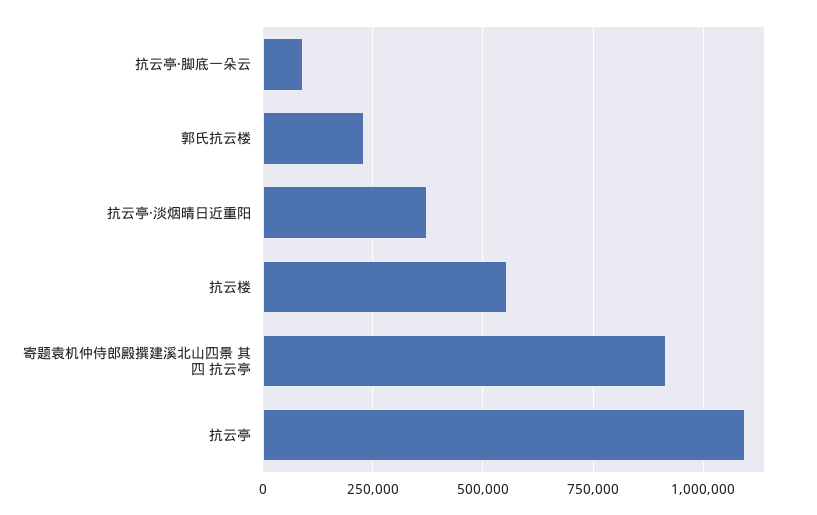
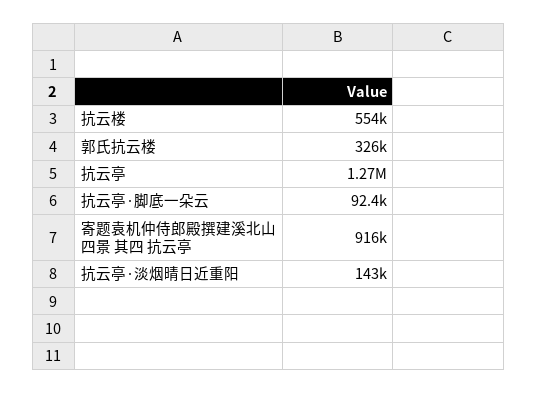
  {
    "抗云亭·脚底一朵云": 92400,
-   "郭氏抗云楼": 225000,
+   "郭氏抗云楼": 326000,
-   "抗云亭·淡烟晴日近重阳": 375000,
+   "抗云亭·淡烟晴日近重阳": 143000,
    "抗云楼": 554000,
    "寄题袁机仲侍郎殿撰建溪北山四景 其四 抗云亭": 916000,
-   "抗云亭": 1100000
+   "抗云亭": 1270000
  }

